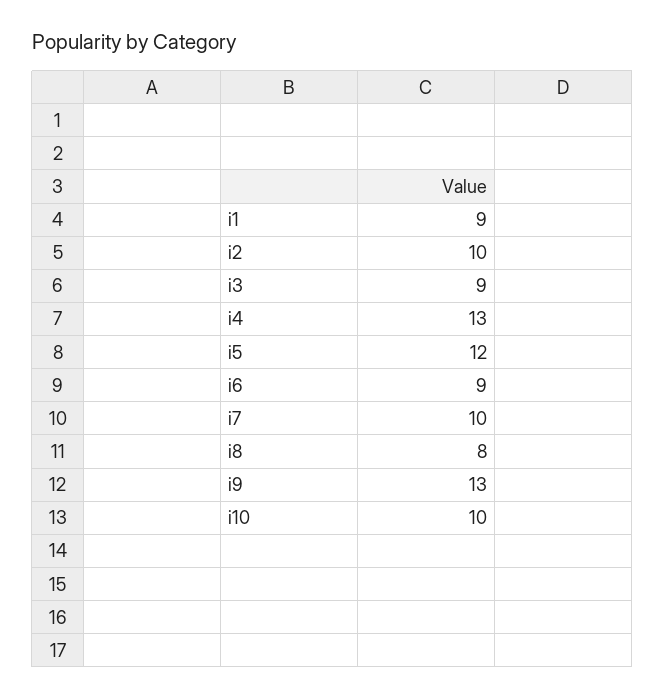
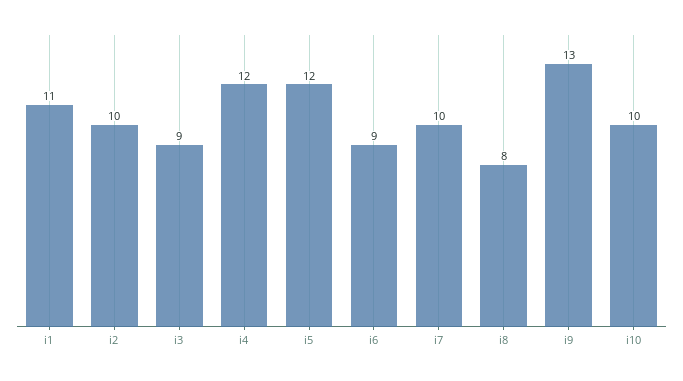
  {
-   "i1": 9,
+   "i1": 11,
    "i2": 10,
    "i3": 9,
-   "i4": 13,
+   "i4": 12,
    "i5": 12,
    "i6": 9,
    "i7": 10,
    "i8": 8,
    "i9": 13,
    "i10": 10
  }

